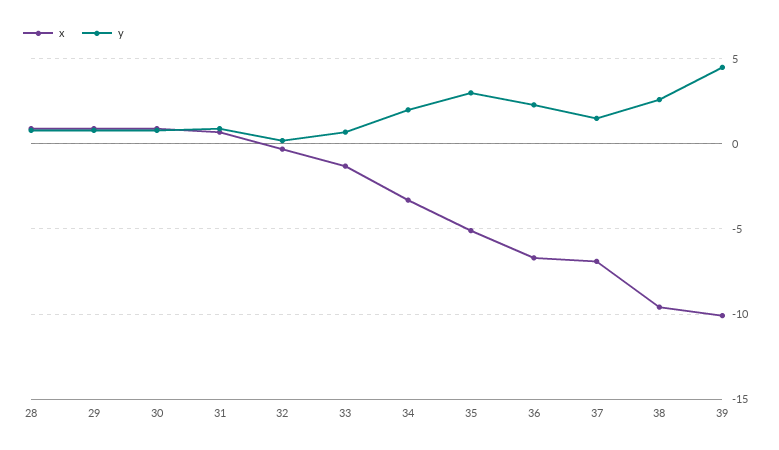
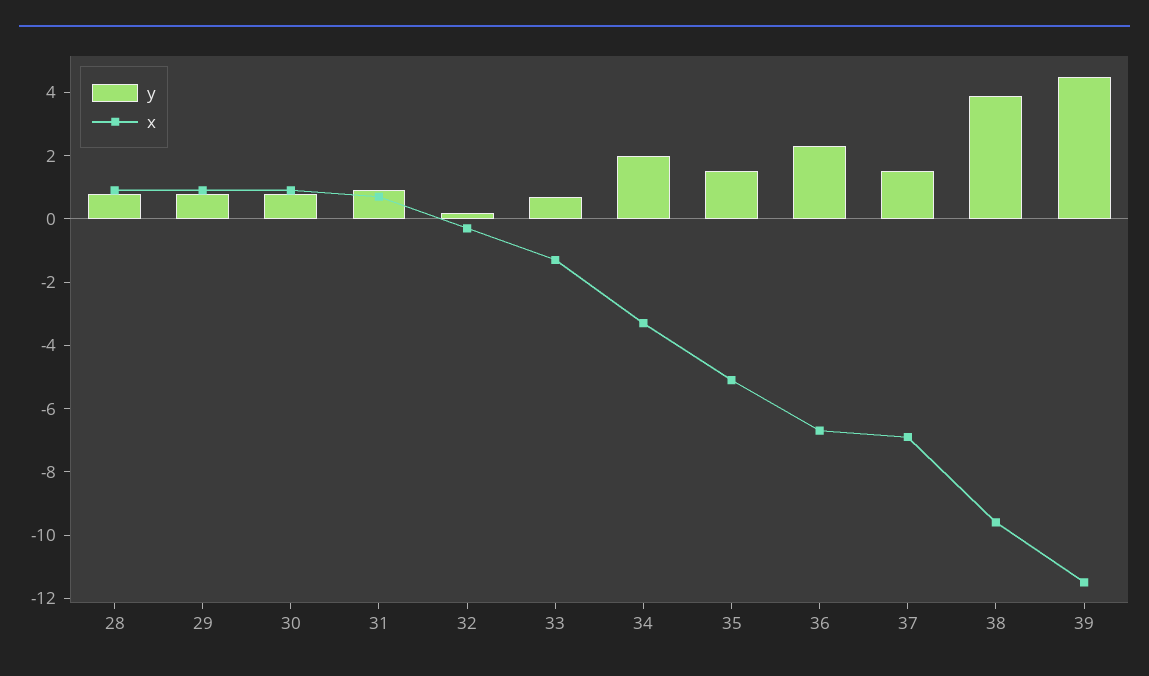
  {
    "x": {
      "28": 1,
      "29": 1,
      "30": 1,
      "31": 0.5,
      "32": -0.5,
      "33": -1.5,
      "34": -3.5,
      "35": -5,
      "36": -6.5,
      "37": -7,
      "38": -9.5,
-     "39": -10
+     "39": -11.5
    },
    "y": {
      "28": 1,
      "29": 1,
      "30": 1,
      "31": 1,
      "32": 0,
      "33": 0.5,
      "34": 2,
-     "35": 3,
+     "35": 1.5,
      "36": 2.5,
      "37": 1.5,
-     "38": 2.5,
+     "38": 4,
      "39": 4.5
    }
  }

